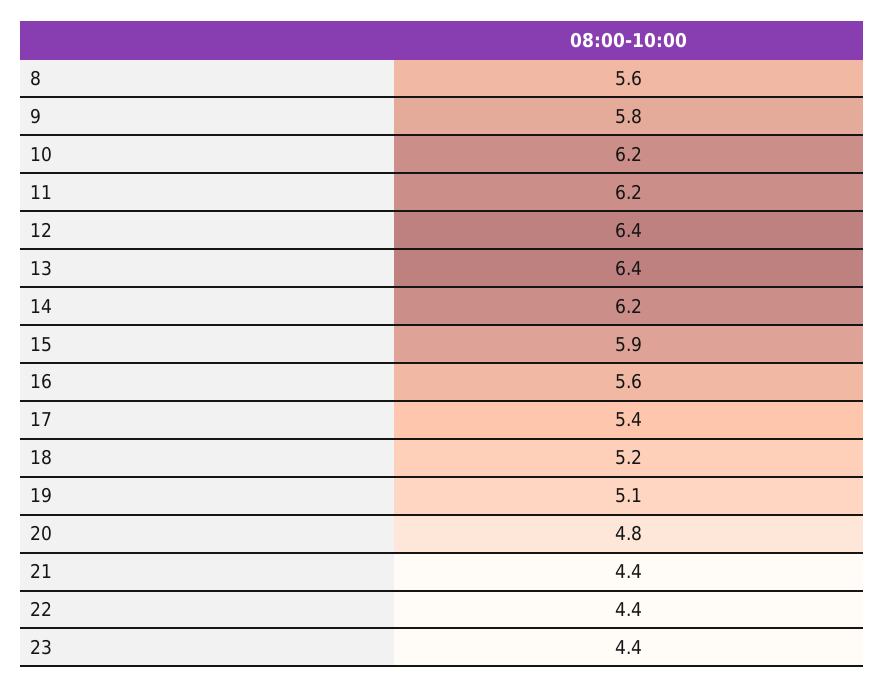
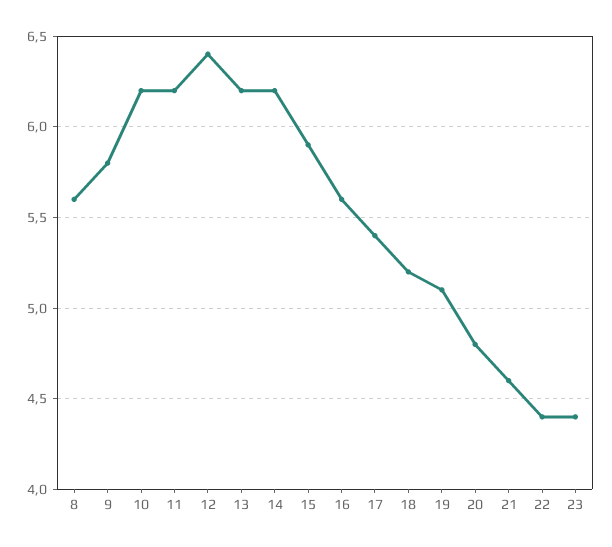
  {
    "8": 5.6,
    "9": 5.8,
    "10": 6.2,
    "11": 6.2,
    "12": 6.4,
-   "13": 6.4,
+   "13": 6.2,
    "14": 6.2,
    "15": 5.9,
    "16": 5.6,
    "17": 5.4,
    "18": 5.2,
    "19": 5.1,
    "20": 4.8,
-   "21": 4.4,
+   "21": 4.6,
    "22": 4.4,
    "23": 4.4
  }

